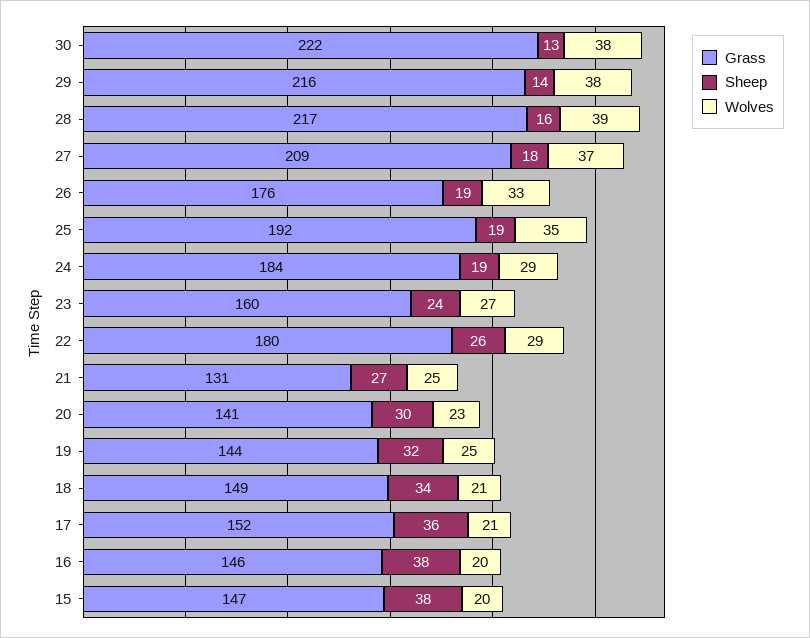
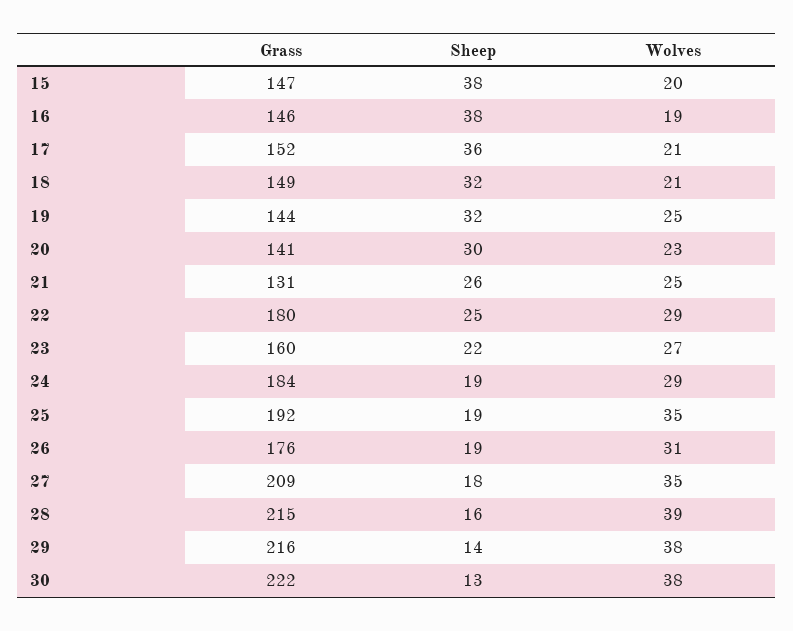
  {
    "Grass": {
      "30": 222,
      "29": 216,
-     "28": 217,
+     "28": 215,
      "27": 209,
      "26": 176,
      "25": 192,
      "24": 184,
      "23": 160,
      "22": 180,
      "21": 131,
      "20": 141,
      "19": 144,
      "18": 149,
      "17": 152,
      "16": 146,
      "15": 147
    },
    "Sheep": {
      "30": 13,
      "29": 14,
      "28": 16,
      "27": 18,
      "26": 19,
      "25": 19,
      "24": 19,
-     "23": 24,
+     "23": 22,
-     "22": 26,
+     "22": 25,
-     "21": 27,
+     "21": 26,
      "20": 30,
      "19": 32,
-     "18": 34,
+     "18": 32,
      "17": 36,
      "16": 38,
      "15": 38
    },
    "Wolves": {
      "30": 38,
      "29": 38,
      "28": 39,
-     "27": 37,
+     "27": 35,
-     "26": 33,
+     "26": 31,
      "25": 35,
      "24": 29,
      "23": 27,
      "22": 29,
      "21": 25,
      "20": 23,
      "19": 25,
      "18": 21,
      "17": 21,
-     "16": 20,
+     "16": 19,
      "15": 20
    }
  }

